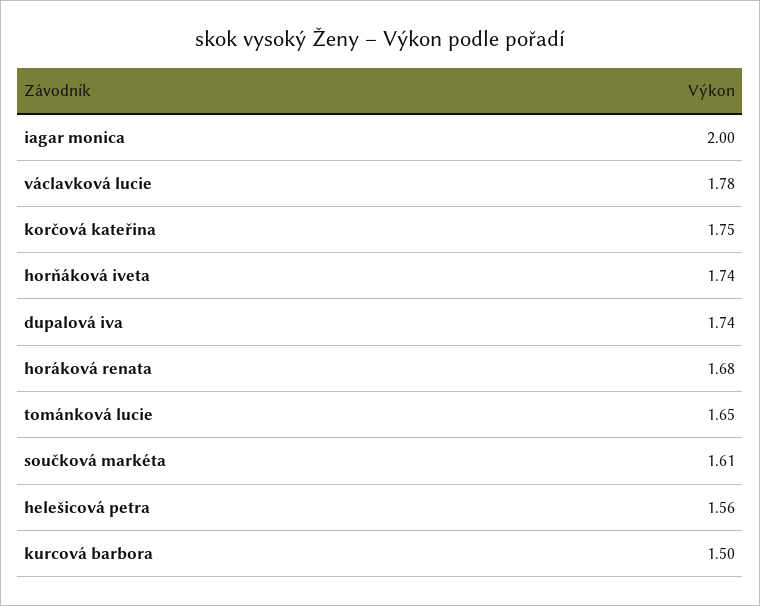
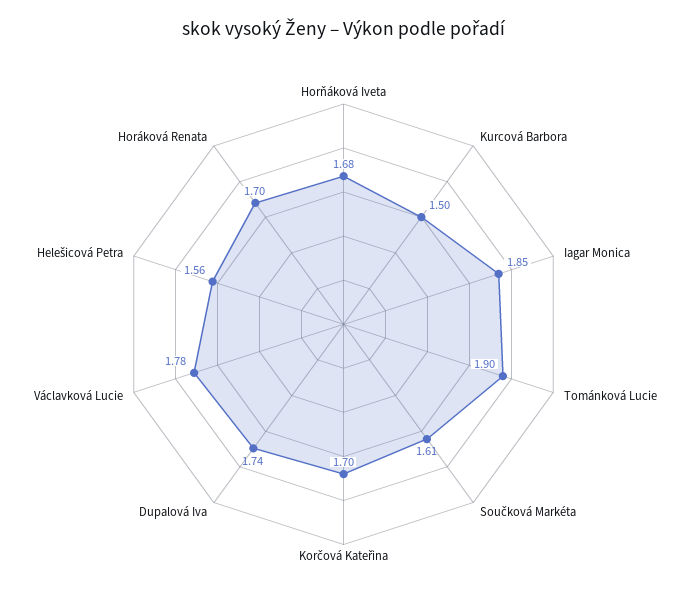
  {
-   "iagar monica": 2,
+   "iagar monica": 1.85,
    "václavková lucie": 1.78,
-   "korčová kateřina": 1.75,
+   "korčová kateřina": 1.7,
-   "horňáková iveta": 1.74,
+   "horňáková iveta": 1.68,
    "dupalová iva": 1.74,
-   "horáková renata": 1.68,
+   "horáková renata": 1.7,
-   "tománková lucie": 1.65,
+   "tománková lucie": 1.9,
    "součková markéta": 1.61,
    "helešicová petra": 1.56,
    "kurcová barbora": 1.5
  }

